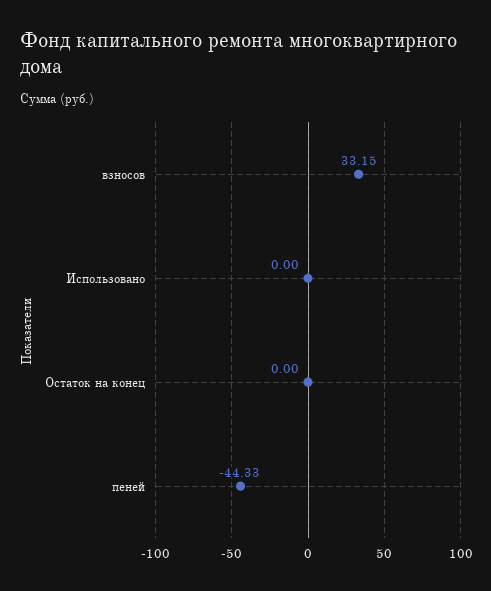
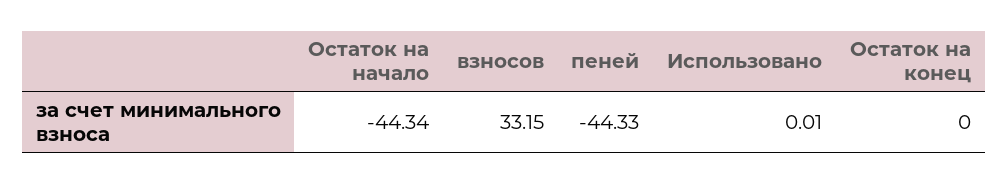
  {
    "взносов": 33.15,
-   "Использовано": 0,
+   "Использовано": 0.01,
    "Остаток на конец": 0,
-   "пеней": -44.33
+   "пеней": -44.33,
+   "Остаток на начало": -44.34
  }

